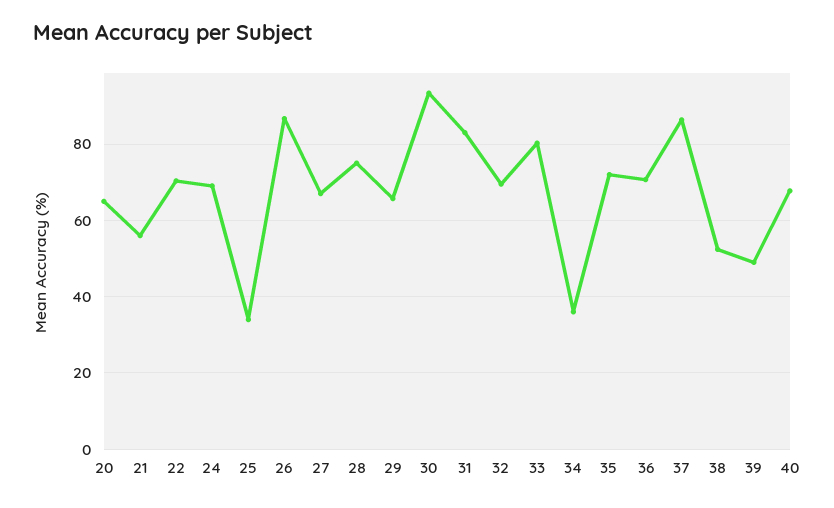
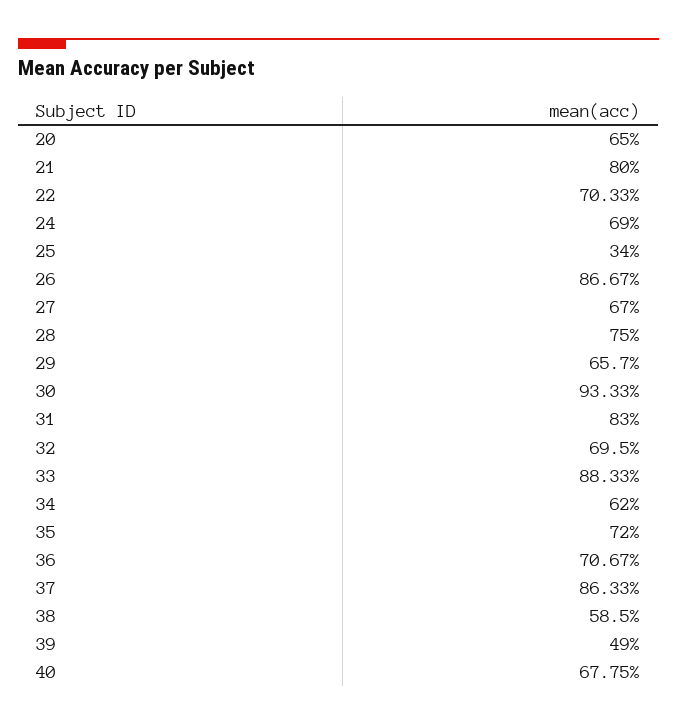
  {
    "20": 65,
-   "21": 56,
+   "21": 80,
    "22": 70.33,
    "24": 69,
    "25": 34,
    "26": 86.67,
    "27": 67,
    "28": 75,
    "29": 65.7,
    "30": 93.33,
    "31": 83,
    "32": 69.5,
-   "33": 80,
+   "33": 88.33,
-   "34": 36,
+   "34": 62,
    "35": 72,
    "36": 70.67,
    "37": 86.33,
-   "38": 52,
+   "38": 58.5,
    "39": 49,
    "40": 67.75
  }

